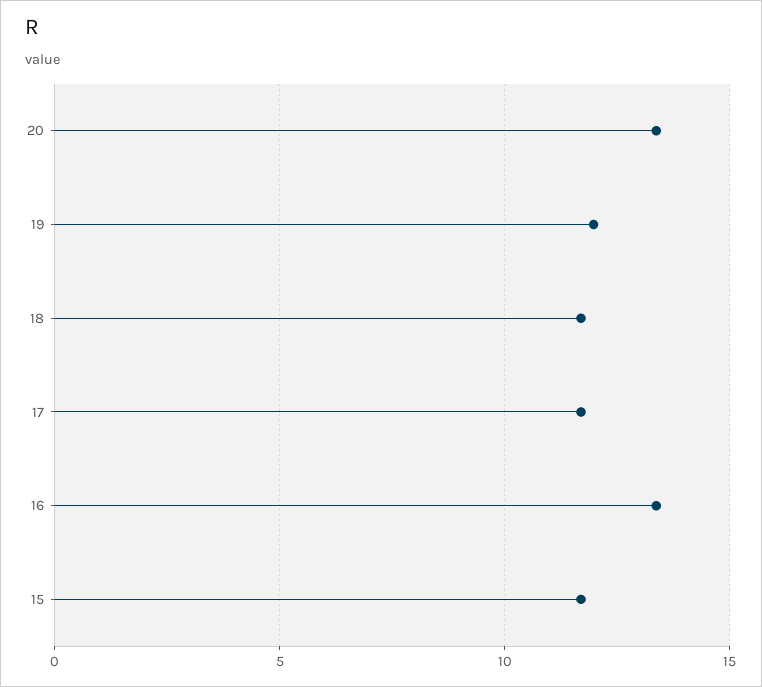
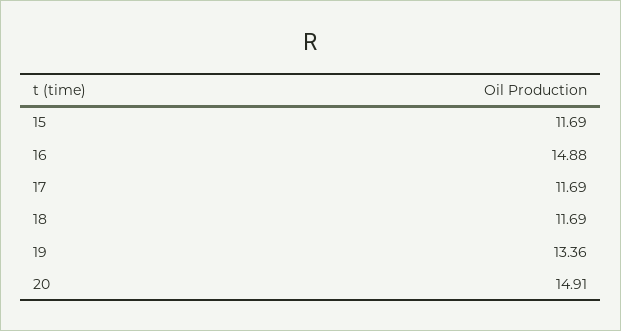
  {
-   "20": 13.5,
+   "20": 14.91,
-   "19": 12,
+   "19": 13.36,
    "18": 11.69,
    "17": 11.69,
-   "16": 13.5,
+   "16": 14.88,
    "15": 11.69
  }

